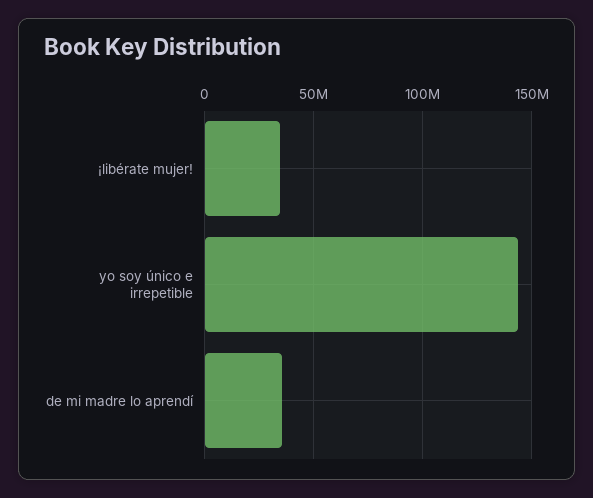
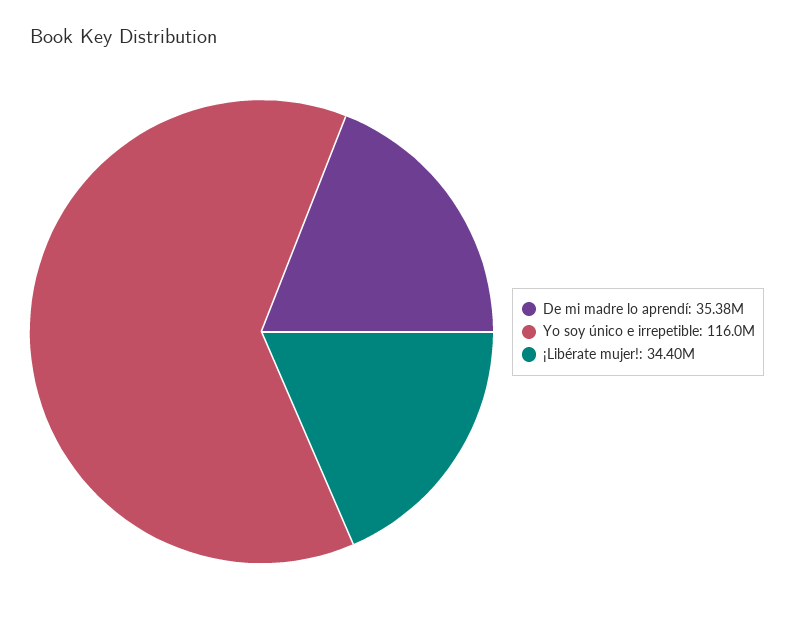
  {
    "¡libérate mujer!": 34400000,
-   "yo soy único e irrepetible": 145000000,
+   "yo soy único e irrepetible": 116000000,
    "de mi madre lo aprendí": 35380000
  }

